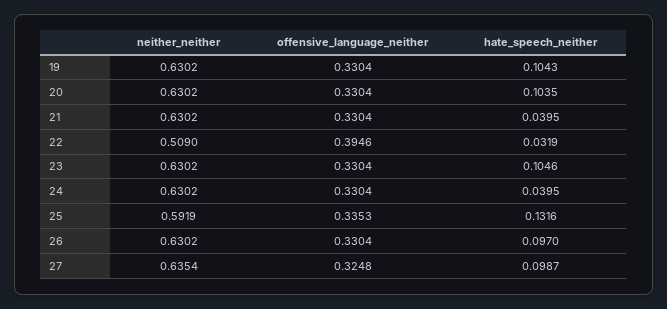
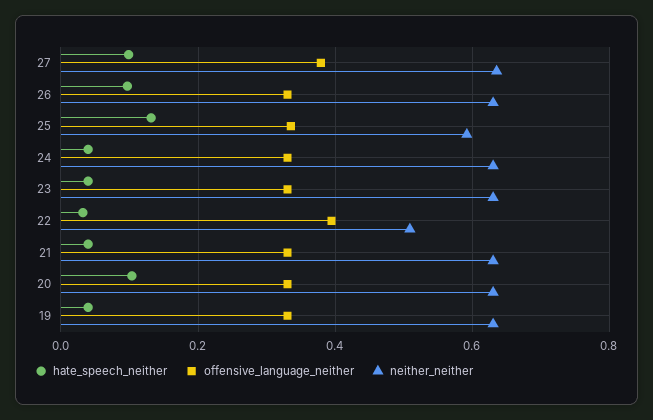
  {
    "neither_neither": {
      "19": 0.6302,
      "20": 0.6302,
      "21": 0.6302,
      "22": 0.509,
      "23": 0.6302,
      "24": 0.6302,
      "25": 0.5919,
      "26": 0.6302,
      "27": 0.6354
    },
    "offensive_language_neither": {
      "19": 0.3304,
      "20": 0.3304,
      "21": 0.3304,
      "22": 0.3946,
      "23": 0.3304,
      "24": 0.3304,
      "25": 0.3353,
      "26": 0.3304,
-     "27": 0.3248
+     "27": 0.38
    },
    "hate_speech_neither": {
-     "19": 0.1043,
+     "19": 0.04,
      "20": 0.1035,
      "21": 0.0395,
      "22": 0.0319,
-     "23": 0.1046,
+     "23": 0.04,
      "24": 0.0395,
      "25": 0.1316,
      "26": 0.097,
      "27": 0.0987
    }
  }

